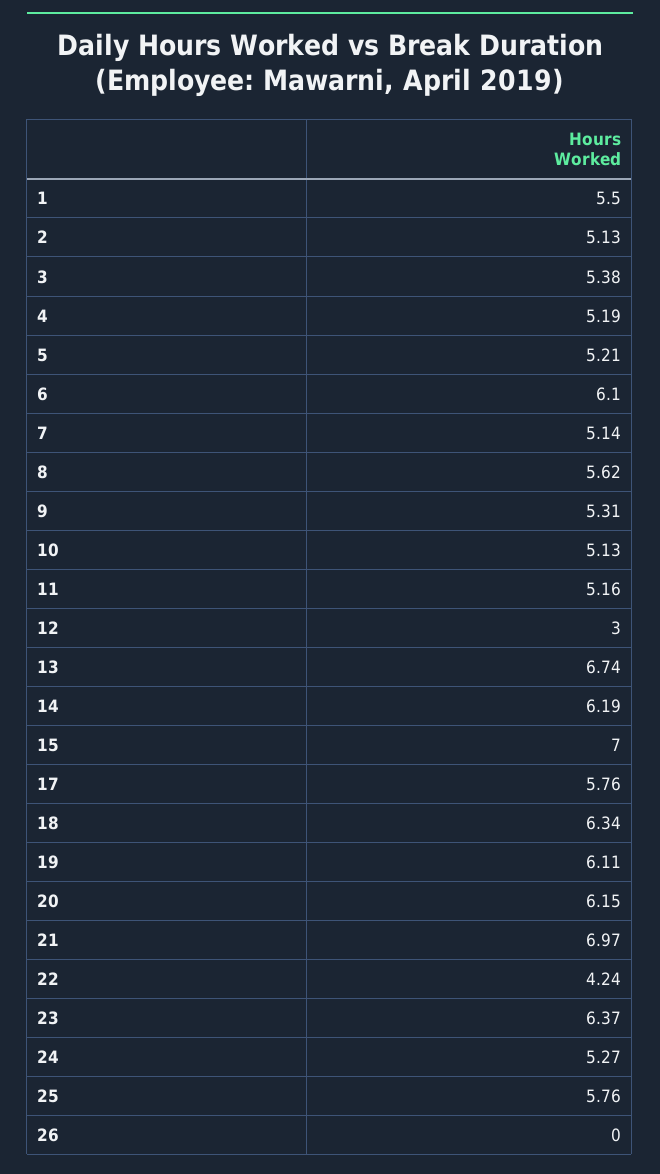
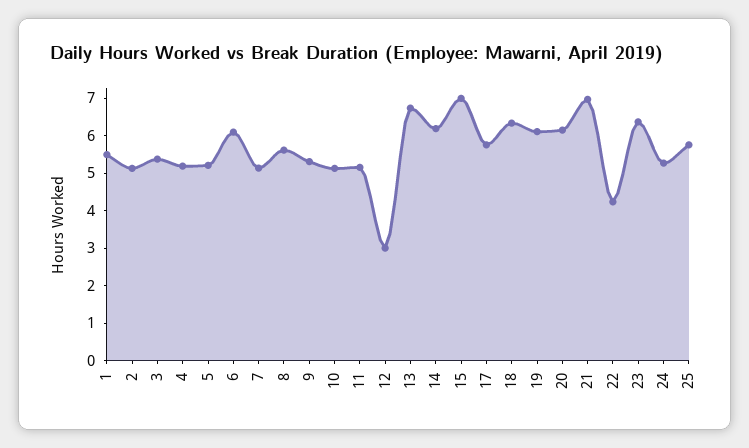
  {
    "1": 5.5,
    "2": 5.13,
    "3": 5.38,
    "4": 5.19,
    "5": 5.21,
    "6": 6.1,
    "7": 5.14,
    "8": 5.62,
    "9": 5.31,
    "10": 5.13,
    "11": 5.16,
    "12": 3,
    "13": 6.74,
    "14": 6.19,
    "15": 7,
    "17": 5.76,
    "18": 6.34,
    "19": 6.11,
    "20": 6.15,
    "21": 6.97,
    "22": 4.24,
    "23": 6.37,
    "24": 5.27,
-   "25": 5.76,
+   "25": 5.76
-   "26": 0
  }

